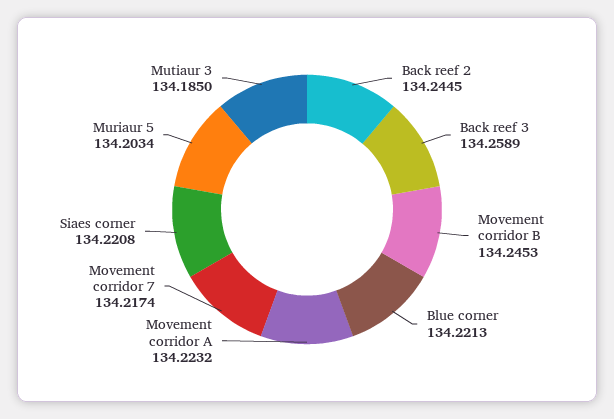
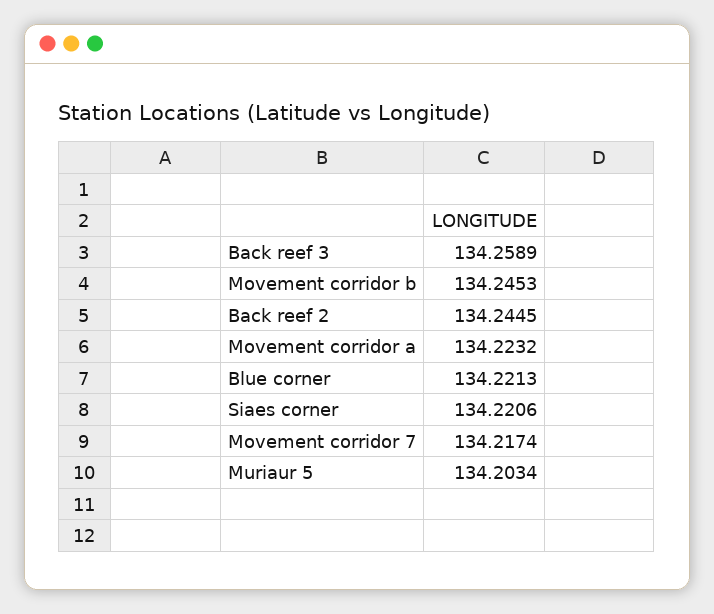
  {
    "Back reef 2": 134.2445,
    "Back reef 3": 134.2589,
    "Movement corridor B": 134.2453,
    "Blue corner": 134.2213,
    "Movement corridor A": 134.2232,
    "Movement corridor 7": 134.2174,
-   "Siaes corner": 134.2208,
+   "Siaes corner": 134.2206,
-   "Muriaur 5": 134.2034,
+   "Muriaur 5": 134.2034
-   "Mutiaur 3": 134.185
  }

